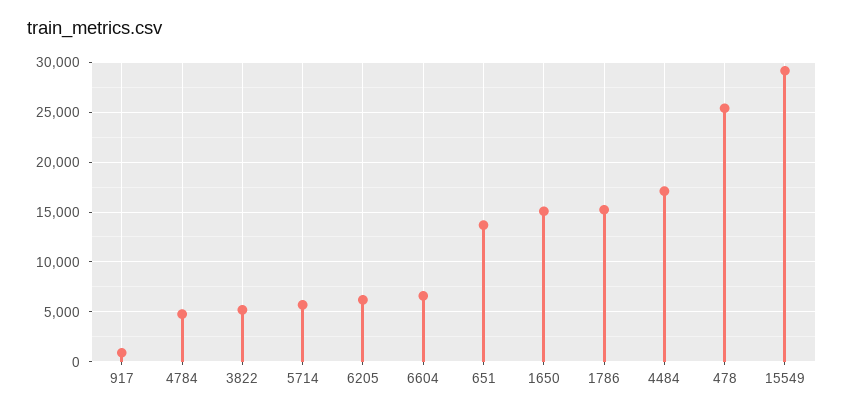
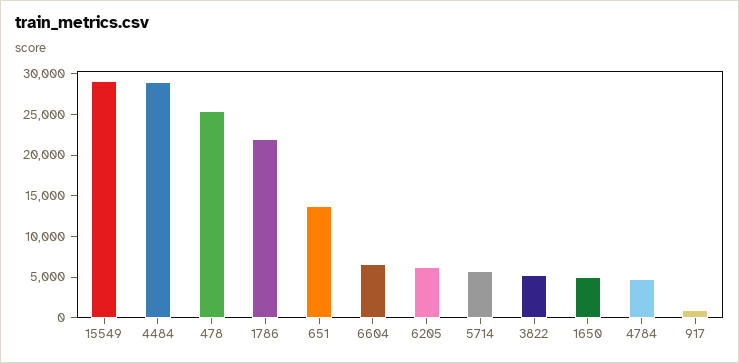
  {
    "917": 1000,
    "4784": 5000,
    "3822": 5000,
    "5714": 6000,
    "6205": 6000,
    "6604": 7000,
    "651": 14000,
-   "1650": 15000,
+   "1650": 5000,
-   "1786": 15000,
+   "1786": 22000,
-   "4484": 17000,
+   "4484": 29000,
    "478": 25000,
    "15549": 29000
  }

